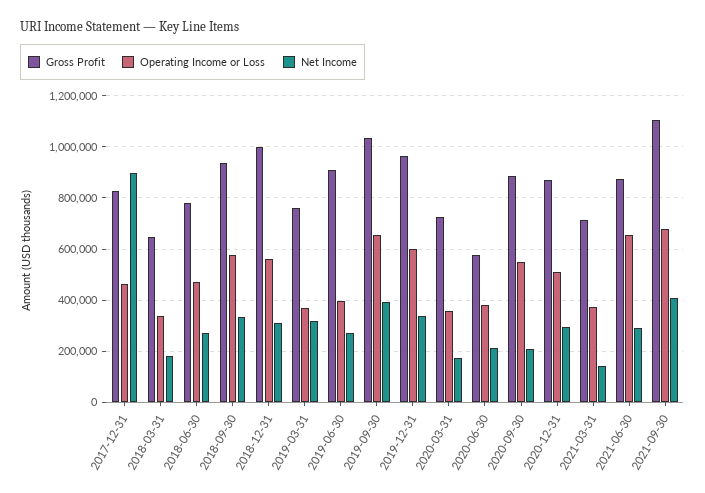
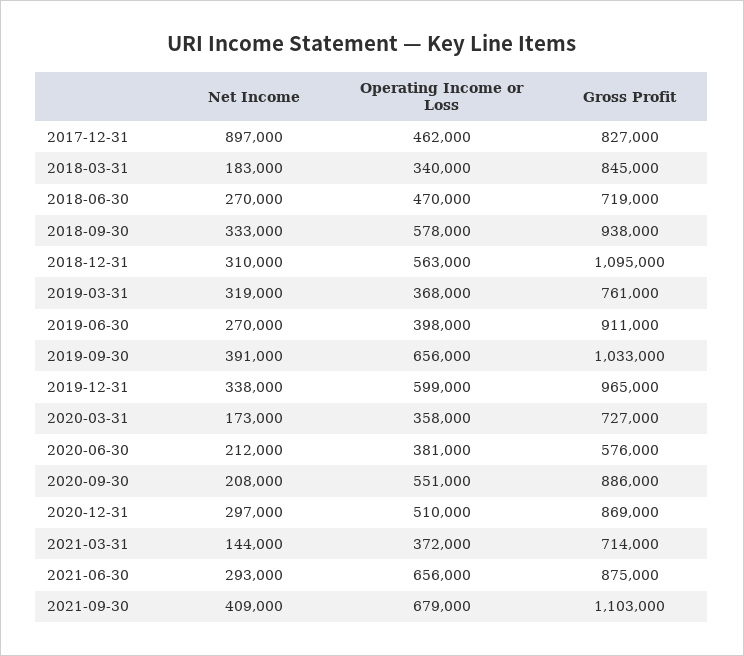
  {
    "Gross Profit": {
      "2017-12-31": 827000,
-     "2018-03-31": 650000,
+     "2018-03-31": 845000,
-     "2018-06-30": 775000,
+     "2018-06-30": 719000,
      "2018-09-30": 938000,
-     "2018-12-31": 1000000,
+     "2018-12-31": 1095000,
      "2019-03-31": 761000,
      "2019-06-30": 911000,
      "2019-09-30": 1033000,
      "2019-12-31": 965000,
      "2020-03-31": 727000,
      "2020-06-30": 576000,
      "2020-09-30": 886000,
      "2020-12-31": 869000,
      "2021-03-31": 714000,
      "2021-06-30": 875000,
      "2021-09-30": 1103000
    },
    "Operating Income or Loss": {
      "2017-12-31": 462000,
      "2018-03-31": 340000,
      "2018-06-30": 470000,
      "2018-09-30": 578000,
      "2018-12-31": 563000,
      "2019-03-31": 368000,
      "2019-06-30": 398000,
      "2019-09-30": 656000,
      "2019-12-31": 599000,
      "2020-03-31": 358000,
      "2020-06-30": 381000,
      "2020-09-30": 551000,
      "2020-12-31": 510000,
      "2021-03-31": 372000,
      "2021-06-30": 656000,
      "2021-09-30": 679000
    },
    "Net Income": {
      "2017-12-31": 897000,
      "2018-03-31": 183000,
      "2018-06-30": 270000,
      "2018-09-30": 333000,
      "2018-12-31": 310000,
      "2019-03-31": 319000,
      "2019-06-30": 270000,
      "2019-09-30": 391000,
      "2019-12-31": 338000,
      "2020-03-31": 173000,
      "2020-06-30": 212000,
      "2020-09-30": 208000,
      "2020-12-31": 297000,
      "2021-03-31": 144000,
      "2021-06-30": 293000,
      "2021-09-30": 409000
    }
  }

